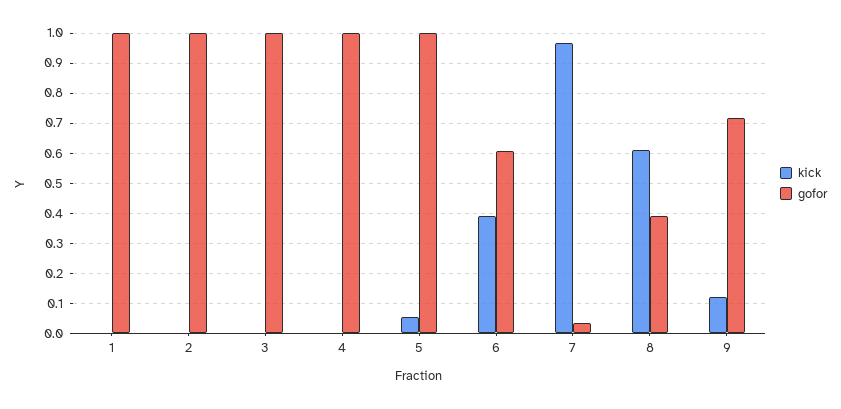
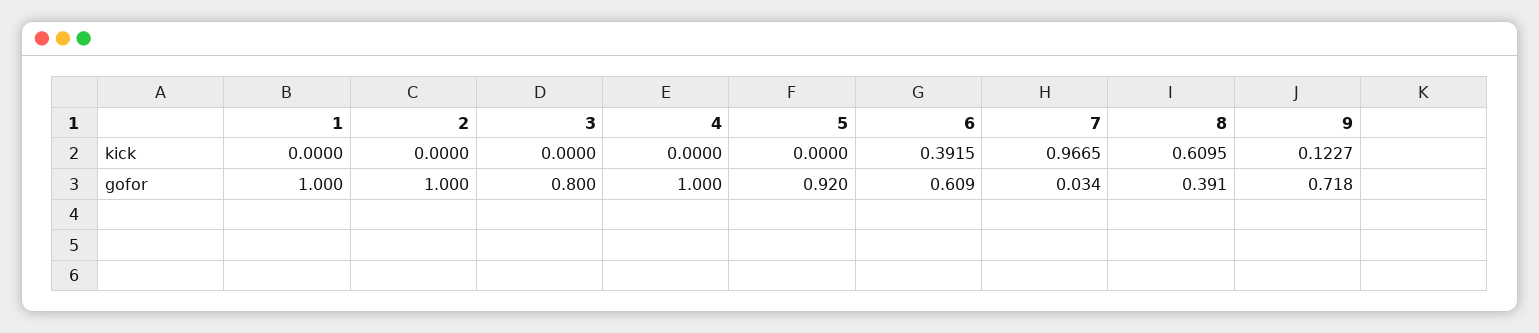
  {
    "kick": {
      "1": 0,
      "2": 0,
      "3": 0,
      "4": 0,
-     "5": 0.06,
+     "5": 0,
      "6": 0.3915,
      "7": 0.9665,
      "8": 0.6095,
      "9": 0.1227
    },
    "gofor": {
      "1": 1,
      "2": 1,
-     "3": 1,
+     "3": 0.8,
      "4": 1,
-     "5": 1,
+     "5": 0.92,
      "6": 0.609,
      "7": 0.034,
      "8": 0.391,
      "9": 0.718
    }
  }

